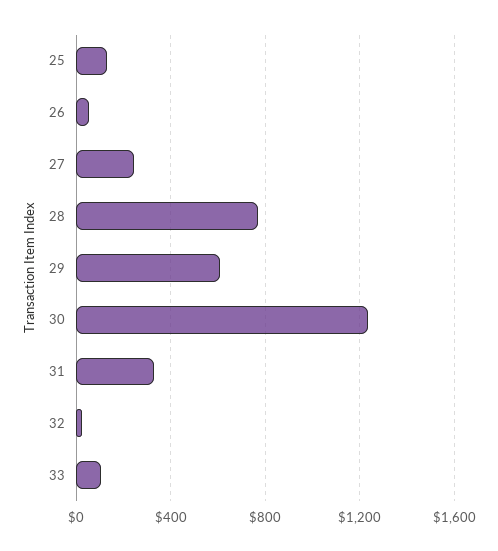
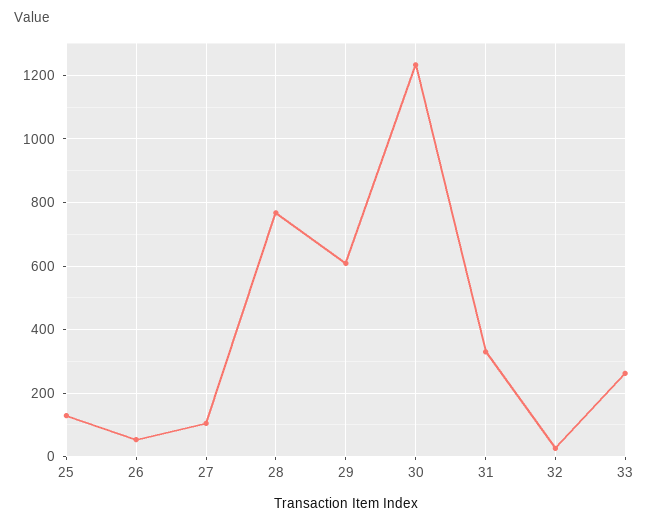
  {
    "25": 120,
    "26": 60,
-   "27": 250,
+   "27": 100,
    "28": 760,
    "29": 600,
    "30": 1240,
    "31": 340,
    "32": 20,
-   "33": 100
+   "33": 260
  }

